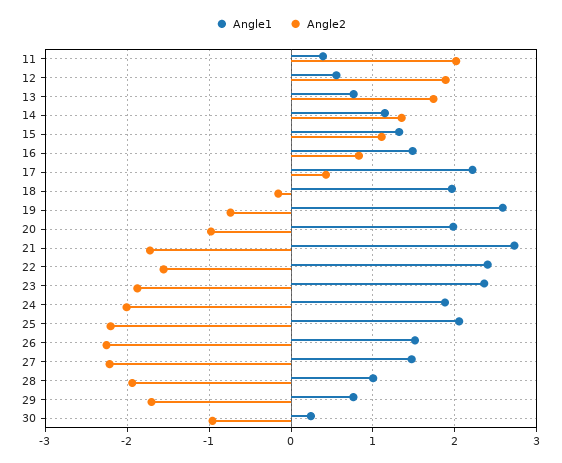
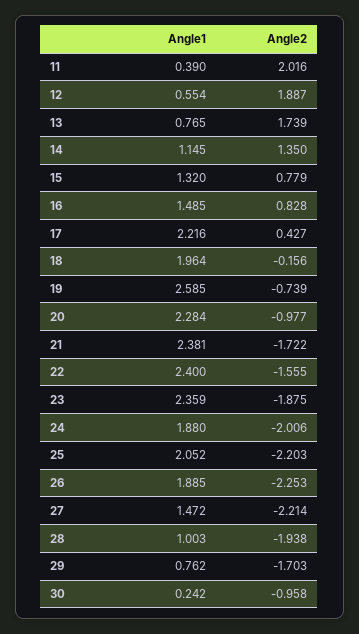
  {
    "Angle1": {
      "11": 0.39,
      "12": 0.554,
      "13": 0.765,
      "14": 1.145,
      "15": 1.32,
      "16": 1.485,
      "17": 2.216,
      "18": 1.964,
      "19": 2.585,
-     "20": 2,
+     "20": 2.284,
-     "21": 2.7,
+     "21": 2.381,
      "22": 2.4,
      "23": 2.359,
      "24": 1.88,
      "25": 2.052,
-     "26": 1.5,
+     "26": 1.885,
      "27": 1.472,
      "28": 1.003,
      "29": 0.762,
      "30": 0.242
    },
    "Angle2": {
      "11": 2.016,
      "12": 1.887,
      "13": 1.739,
      "14": 1.35,
-     "15": 1.1,
+     "15": 0.779,
      "16": 0.828,
      "17": 0.427,
      "18": -0.156,
      "19": -0.739,
      "20": -0.977,
      "21": -1.722,
      "22": -1.555,
      "23": -1.875,
      "24": -2.006,
      "25": -2.203,
      "26": -2.253,
      "27": -2.214,
      "28": -1.938,
      "29": -1.703,
      "30": -0.958
    }
  }

